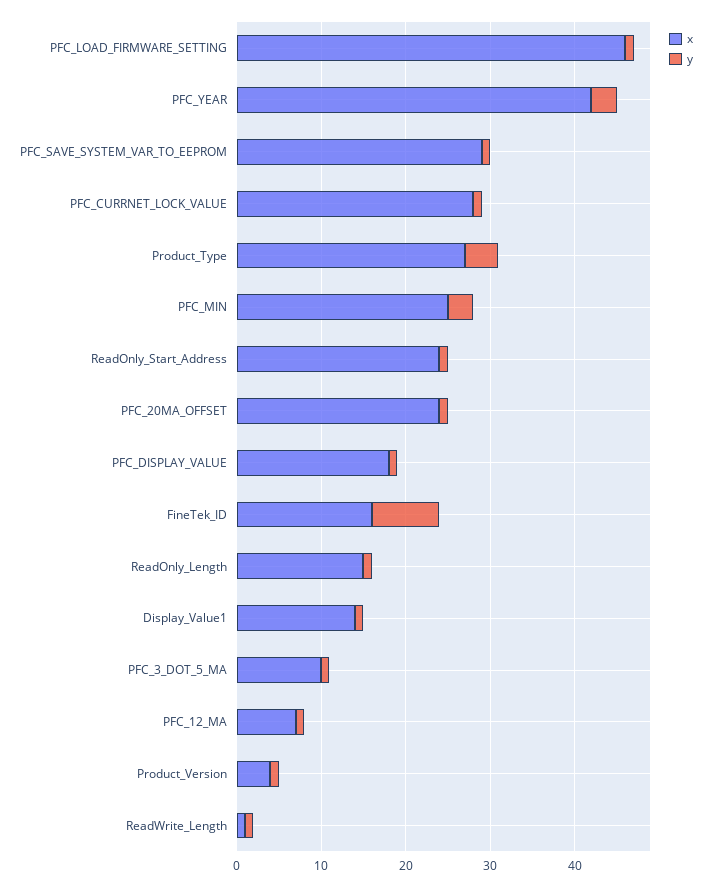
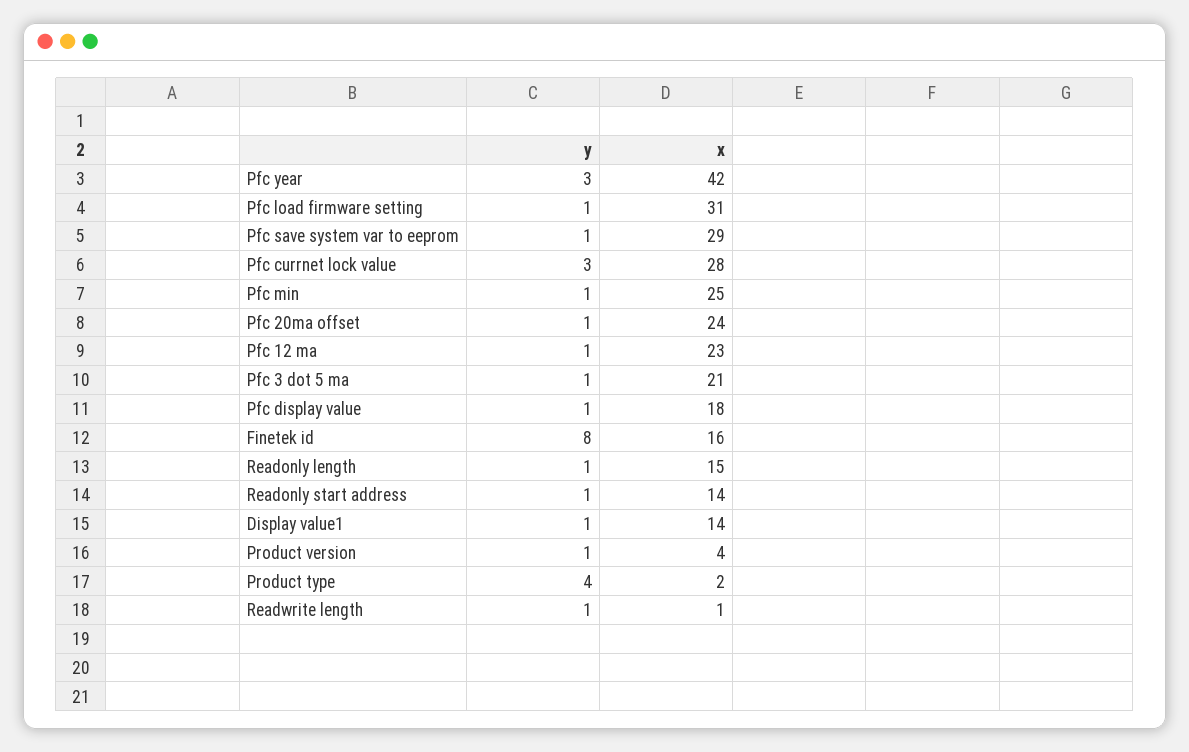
  {
    "x": {
-     "PFC_LOAD_FIRMWARE_SETTING": 46,
+     "PFC_LOAD_FIRMWARE_SETTING": 31,
      "PFC_YEAR": 42,
      "PFC_SAVE_SYSTEM_VAR_TO_EEPROM": 29,
      "PFC_CURRNET_LOCK_VALUE": 28,
-     "Product_Type": 27,
+     "Product_Type": 2,
      "PFC_MIN": 25,
-     "ReadOnly_Start_Address": 24,
+     "ReadOnly_Start_Address": 14,
      "PFC_20MA_OFFSET": 24,
      "PFC_DISPLAY_VALUE": 18,
      "FineTek_ID": 16,
      "ReadOnly_Length": 15,
      "Display_Value1": 14,
-     "PFC_3_DOT_5_MA": 10,
+     "PFC_3_DOT_5_MA": 21,
-     "PFC_12_MA": 7,
+     "PFC_12_MA": 23,
      "Product_Version": 4,
      "ReadWrite_Length": 1
    },
    "y": {
      "PFC_LOAD_FIRMWARE_SETTING": 1,
      "PFC_YEAR": 3,
      "PFC_SAVE_SYSTEM_VAR_TO_EEPROM": 1,
-     "PFC_CURRNET_LOCK_VALUE": 1,
+     "PFC_CURRNET_LOCK_VALUE": 3,
      "Product_Type": 4,
-     "PFC_MIN": 3,
+     "PFC_MIN": 1,
      "ReadOnly_Start_Address": 1,
      "PFC_20MA_OFFSET": 1,
      "PFC_DISPLAY_VALUE": 1,
      "FineTek_ID": 8,
      "ReadOnly_Length": 1,
      "Display_Value1": 1,
      "PFC_3_DOT_5_MA": 1,
      "PFC_12_MA": 1,
      "Product_Version": 1,
      "ReadWrite_Length": 1
    }
  }

